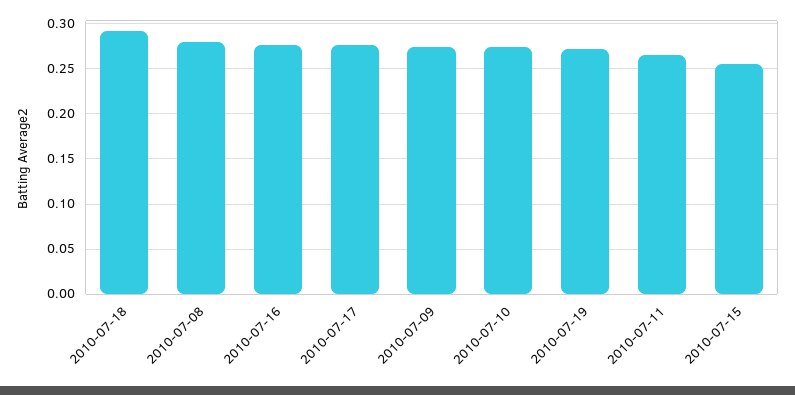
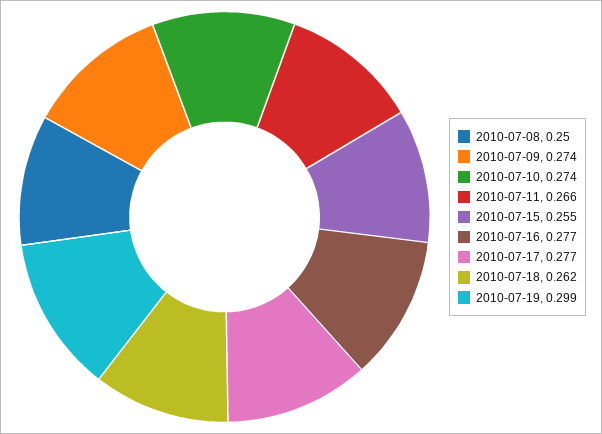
  {
-   "2010-07-18": 0.29,
+   "2010-07-18": 0.262,
-   "2010-07-08": 0.28,
+   "2010-07-08": 0.25,
    "2010-07-16": 0.277,
    "2010-07-17": 0.277,
    "2010-07-09": 0.274,
    "2010-07-10": 0.274,
-   "2010-07-19": 0.27,
+   "2010-07-19": 0.299,
    "2010-07-11": 0.266,
    "2010-07-15": 0.255
  }

